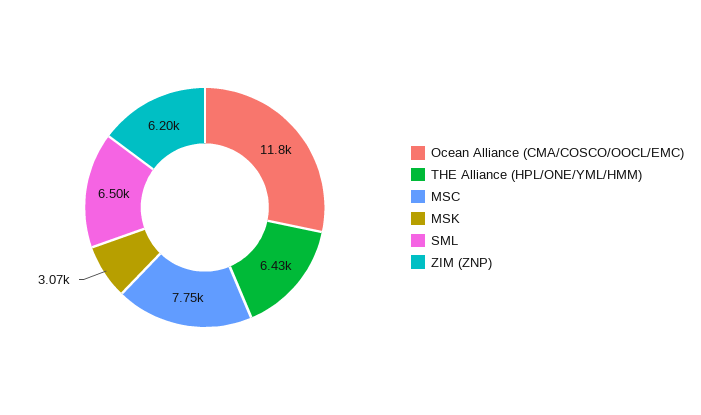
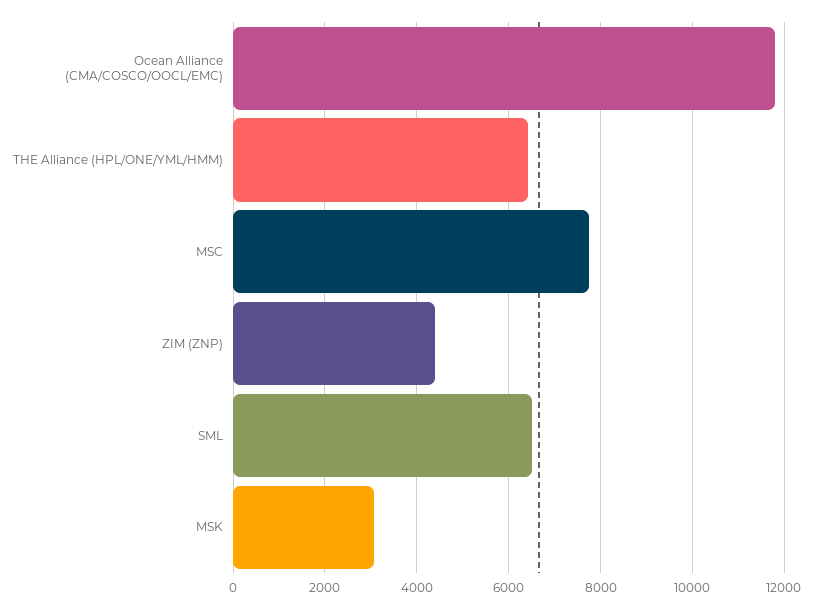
  {
    "Ocean Alliance (CMA/COSCO/OOCL/EMC)": 11800,
    "THE Alliance (HPL/ONE/YML/HMM)": 6430,
    "MSC": 7750,
    "MSK": 3070,
    "SML": 6500,
-   "ZIM (ZNP)": 6200
+   "ZIM (ZNP)": 4400
  }

